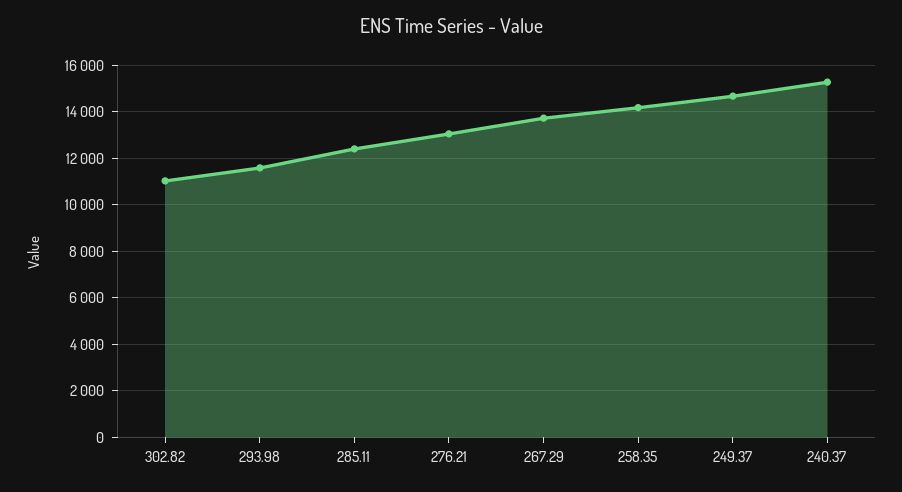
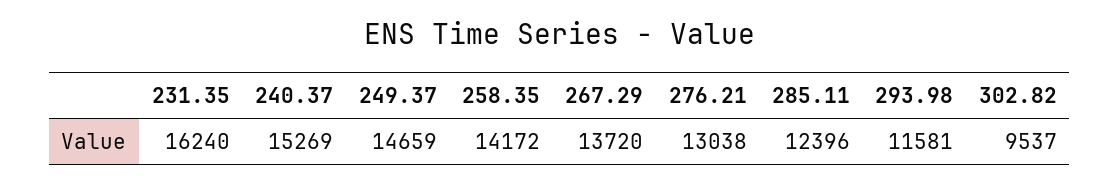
  {
-   "302.82": 11000,
+   "302.82": 9537,
    "293.98": 11581,
    "285.11": 12396,
    "276.21": 13038,
    "267.29": 13720,
    "258.35": 14172,
    "249.37": 14659,
-   "240.37": 15269
+   "240.37": 15269,
+   "231.35": 16240
  }

